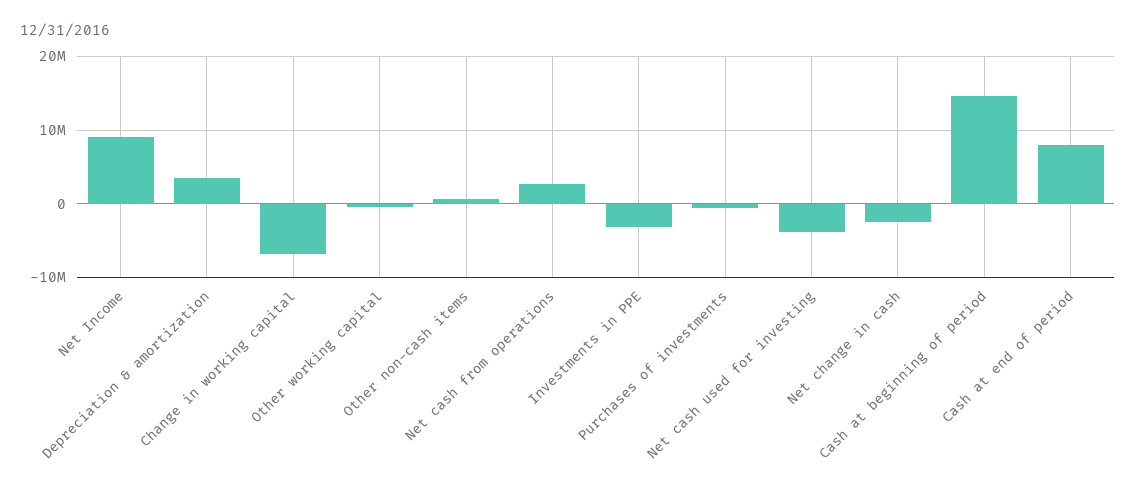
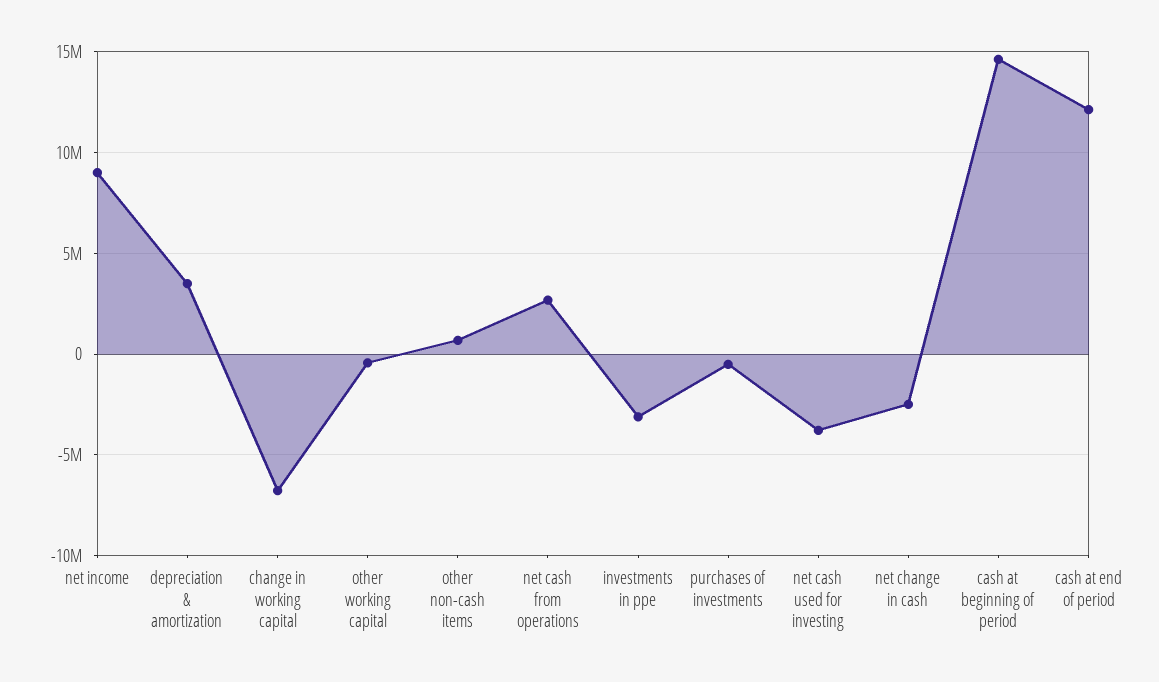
  {
    "Net Income": 9000000,
    "Depreciation & amortization": 3500000,
    "Change in working capital": -7000000,
    "Other working capital": -500000,
    "Other non-cash items": 500000,
    "Net cash from operations": 2500000,
    "Investments in PPE": -3000000,
    "Purchases of investments": -500000,
    "Net cash used for investing": -4000000,
    "Net change in cash": -2500000,
    "Cash at beginning of period": 14500000,
-   "Cash at end of period": 8000000
+   "Cash at end of period": 12000000
  }

